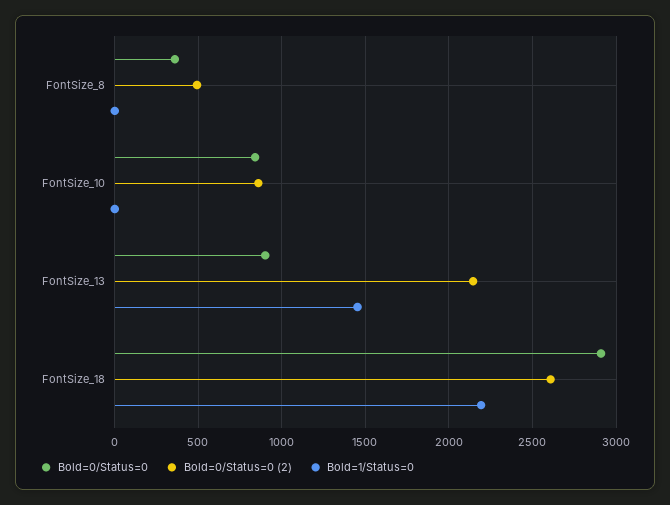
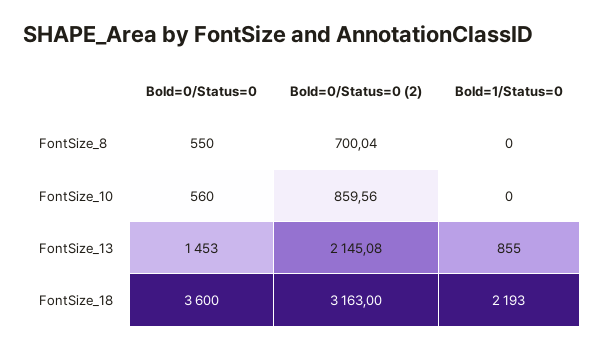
  {
    "Bold=0/Status=0": {
-     "FontSize_8": 350,
+     "FontSize_8": 550,
-     "FontSize_10": 850,
+     "FontSize_10": 560,
-     "FontSize_13": 900,
+     "FontSize_13": 1453,
-     "FontSize_18": 2900
+     "FontSize_18": 3600
    },
    "Bold=0/Status=0 (2)": {
-     "FontSize_8": 500,
+     "FontSize_8": 700.04,
      "FontSize_10": 859.56,
      "FontSize_13": 2145.08,
-     "FontSize_18": 2600
+     "FontSize_18": 3163
    },
    "Bold=1/Status=0": {
      "FontSize_8": 0,
      "FontSize_10": 0,
-     "FontSize_13": 1450,
+     "FontSize_13": 855,
      "FontSize_18": 2193
    }
  }

